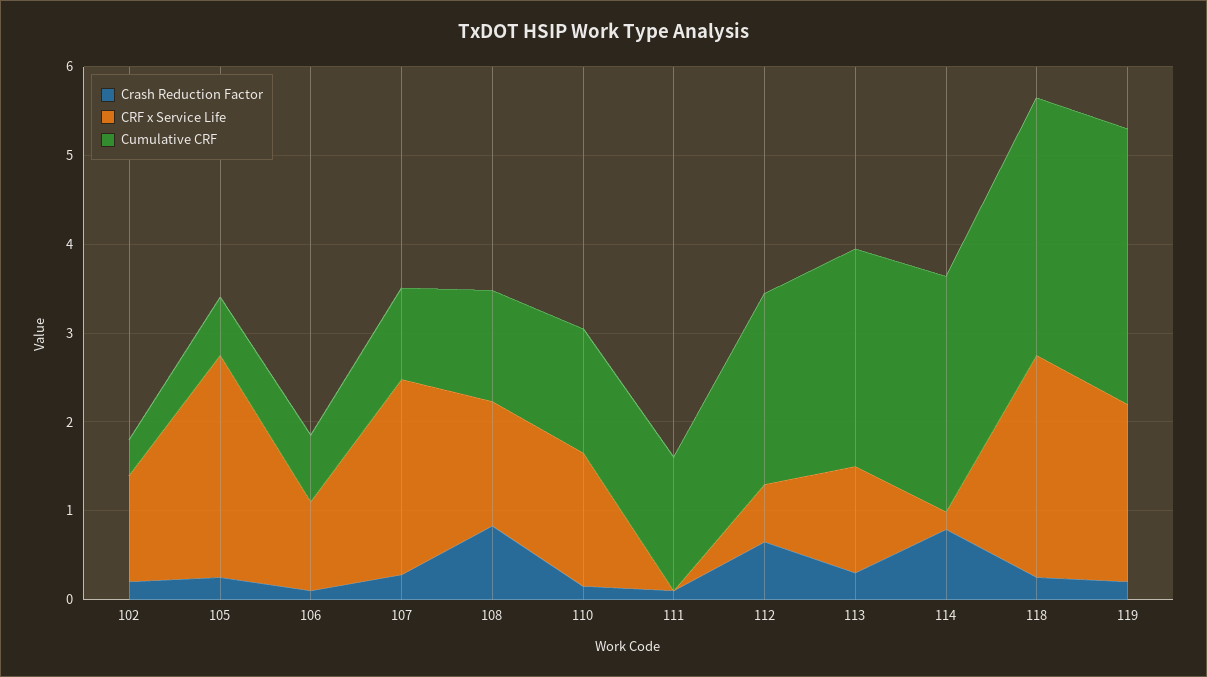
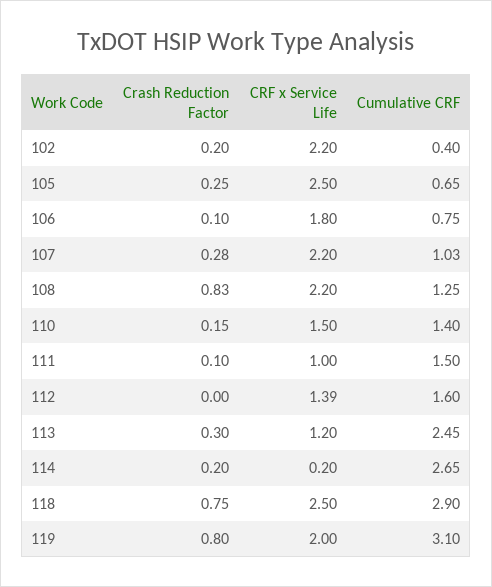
  {
    "Crash Reduction Factor": {
      "102": 0.2,
      "105": 0.25,
      "106": 0.1,
      "107": 0.28,
      "108": 0.83,
      "110": 0.15,
      "111": 0.1,
-     "112": 0.6,
+     "112": 0,
      "113": 0.3,
-     "114": 0.8,
+     "114": 0.2,
-     "118": 0.2,
+     "118": 0.75,
-     "119": 0.2
+     "119": 0.8
    },
    "CRF x Service Life": {
-     "102": 1.2,
+     "102": 2.2,
      "105": 2.5,
-     "106": 1,
+     "106": 1.8,
      "107": 2.2,
-     "108": 1.4,
+     "108": 2.2,
      "110": 1.5,
-     "111": 0,
+     "111": 1,
-     "112": 0.6,
+     "112": 1.39,
      "113": 1.2,
      "114": 0.2,
      "118": 2.5,
      "119": 2
    },
    "Cumulative CRF": {
      "102": 0.4,
      "105": 0.65,
      "106": 0.75,
      "107": 1.03,
      "108": 1.25,
      "110": 1.4,
      "111": 1.5,
-     "112": 2.2,
+     "112": 1.6,
      "113": 2.45,
      "114": 2.65,
      "118": 2.9,
      "119": 3.1
    }
  }

